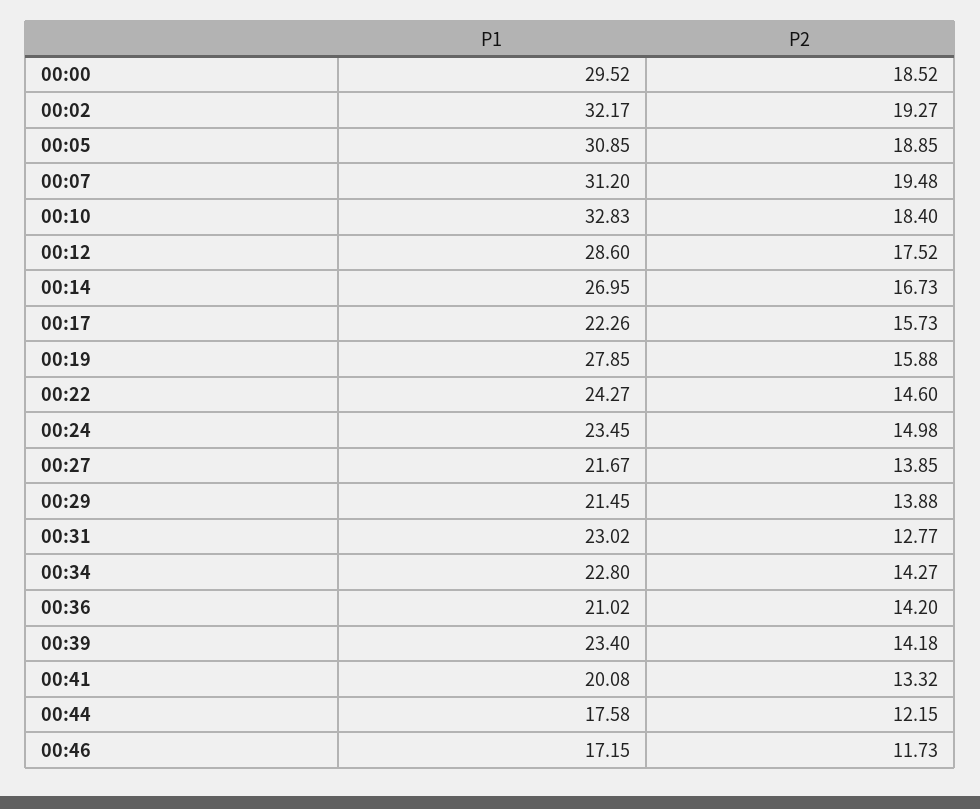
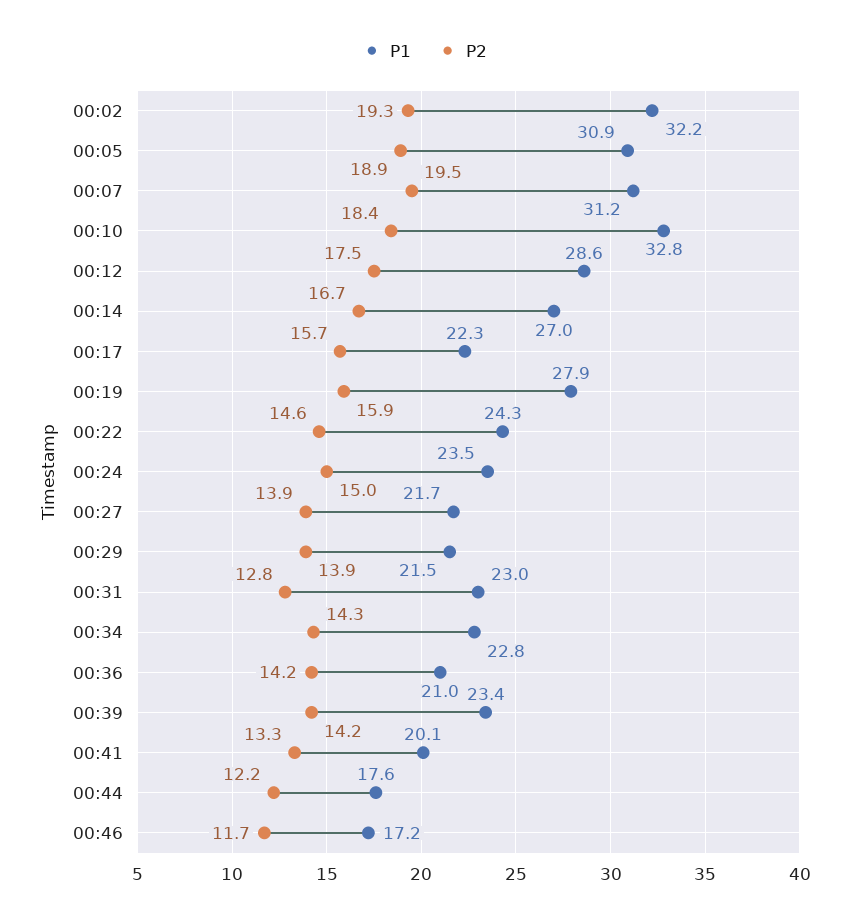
  {
    "P1": {
-     "00:00": 29.52,
      "00:02": 32.17,
      "00:05": 30.85,
      "00:07": 31.2,
      "00:10": 32.83,
      "00:12": 28.6,
      "00:14": 26.95,
      "00:17": 22.26,
      "00:19": 27.85,
      "00:22": 24.27,
      "00:24": 23.45,
      "00:27": 21.67,
      "00:29": 21.45,
      "00:31": 23.02,
      "00:34": 22.8,
      "00:36": 21.02,
      "00:39": 23.4,
      "00:41": 20.08,
      "00:44": 17.58,
      "00:46": 17.15
    },
    "P2": {
-     "00:00": 18.52,
      "00:02": 19.27,
      "00:05": 18.85,
      "00:07": 19.48,
      "00:10": 18.4,
      "00:12": 17.52,
      "00:14": 16.73,
      "00:17": 15.73,
      "00:19": 15.88,
      "00:22": 14.6,
      "00:24": 14.98,
      "00:27": 13.85,
      "00:29": 13.88,
      "00:31": 12.77,
      "00:34": 14.27,
      "00:36": 14.2,
      "00:39": 14.18,
      "00:41": 13.32,
      "00:44": 12.15,
      "00:46": 11.73
    }
  }

